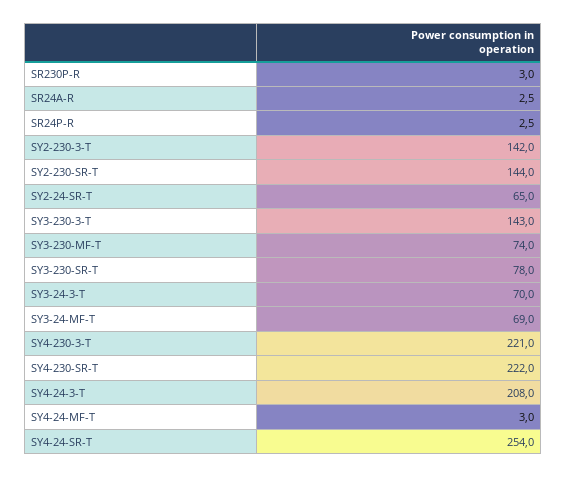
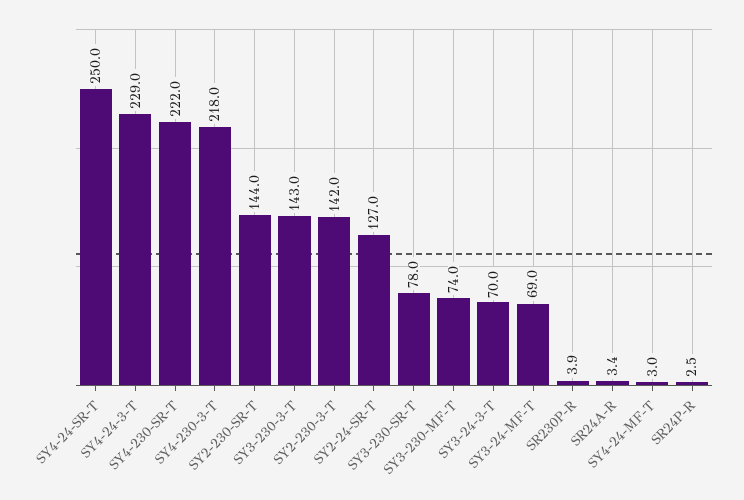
  {
-   "SR230P-R": 3,
+   "SR230P-R": 3.9,
-   "SR24A-R": 2.5,
+   "SR24A-R": 3.4,
    "SR24P-R": 2.5,
    "SY2-230-3-T": 142,
    "SY2-230-SR-T": 144,
-   "SY2-24-SR-T": 65,
+   "SY2-24-SR-T": 127,
    "SY3-230-3-T": 143,
    "SY3-230-MF-T": 74,
    "SY3-230-SR-T": 78,
    "SY3-24-3-T": 70,
    "SY3-24-MF-T": 69,
-   "SY4-230-3-T": 221,
+   "SY4-230-3-T": 218,
    "SY4-230-SR-T": 222,
-   "SY4-24-3-T": 208,
+   "SY4-24-3-T": 229,
    "SY4-24-MF-T": 3,
-   "SY4-24-SR-T": 254
+   "SY4-24-SR-T": 250
  }

